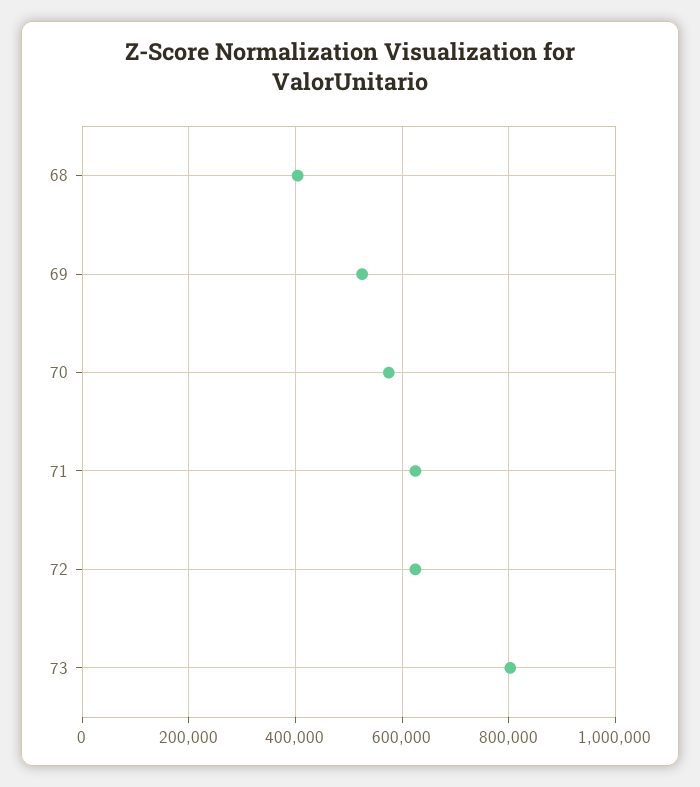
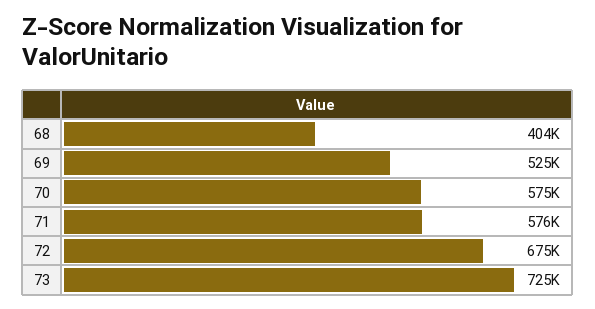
  {
    "68": 404000,
    "69": 525000,
    "70": 575000,
-   "71": 620000,
+   "71": 576000,
-   "72": 620000,
+   "72": 675000,
-   "73": 800000
+   "73": 725000
  }

